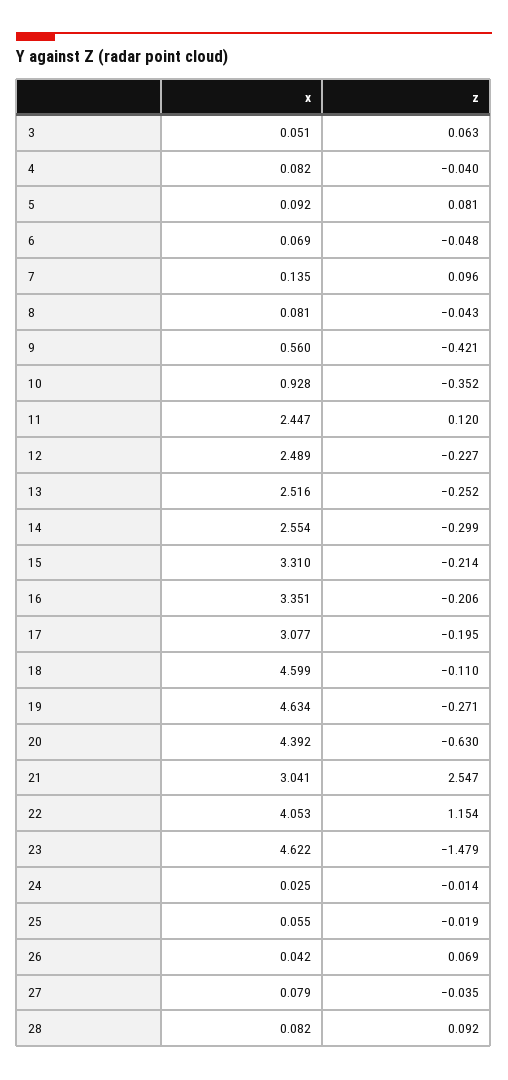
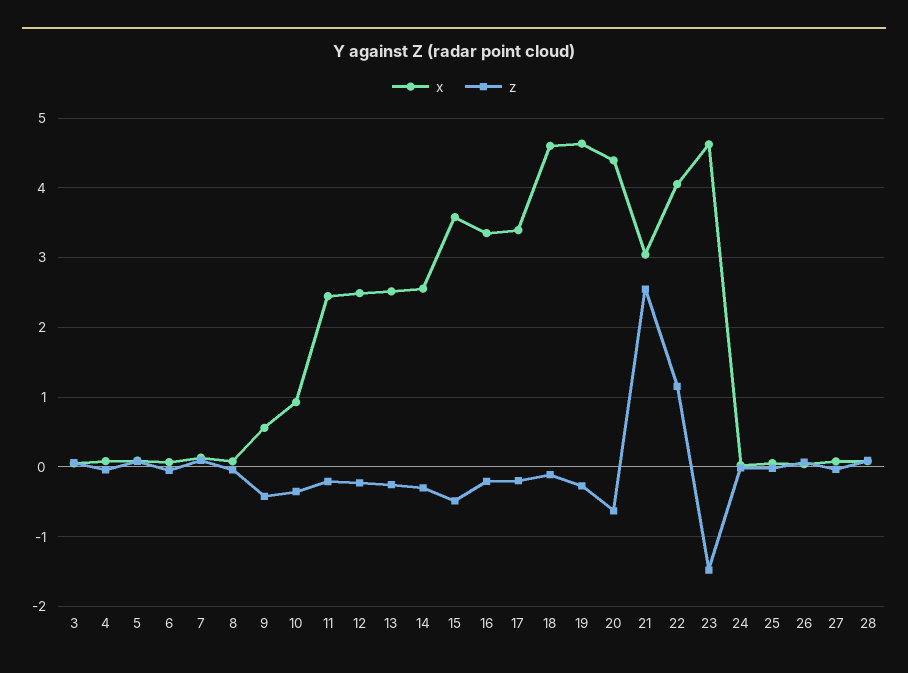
  {
    "x": {
      "3": 0.051,
      "4": 0.082,
      "5": 0.092,
      "6": 0.069,
      "7": 0.135,
      "8": 0.081,
      "9": 0.56,
      "10": 0.928,
      "11": 2.447,
      "12": 2.489,
      "13": 2.516,
      "14": 2.554,
-     "15": 3.31,
+     "15": 3.6,
      "16": 3.351,
-     "17": 3.077,
+     "17": 3.4,
      "18": 4.599,
      "19": 4.634,
      "20": 4.392,
      "21": 3.041,
      "22": 4.053,
      "23": 4.622,
      "24": 0.025,
      "25": 0.055,
      "26": 0.042,
      "27": 0.079,
      "28": 0.082
    },
    "z": {
      "3": 0.063,
      "4": -0.04,
      "5": 0.081,
      "6": -0.048,
      "7": 0.096,
      "8": -0.043,
      "9": -0.421,
      "10": -0.352,
-     "11": 0.12,
+     "11": -0.2,
      "12": -0.227,
      "13": -0.252,
      "14": -0.299,
-     "15": -0.214,
+     "15": -0.5,
      "16": -0.206,
      "17": -0.195,
      "18": -0.11,
      "19": -0.271,
      "20": -0.63,
      "21": 2.547,
      "22": 1.154,
      "23": -1.479,
      "24": -0.014,
      "25": -0.019,
      "26": 0.069,
      "27": -0.035,
      "28": 0.092
    }
  }

